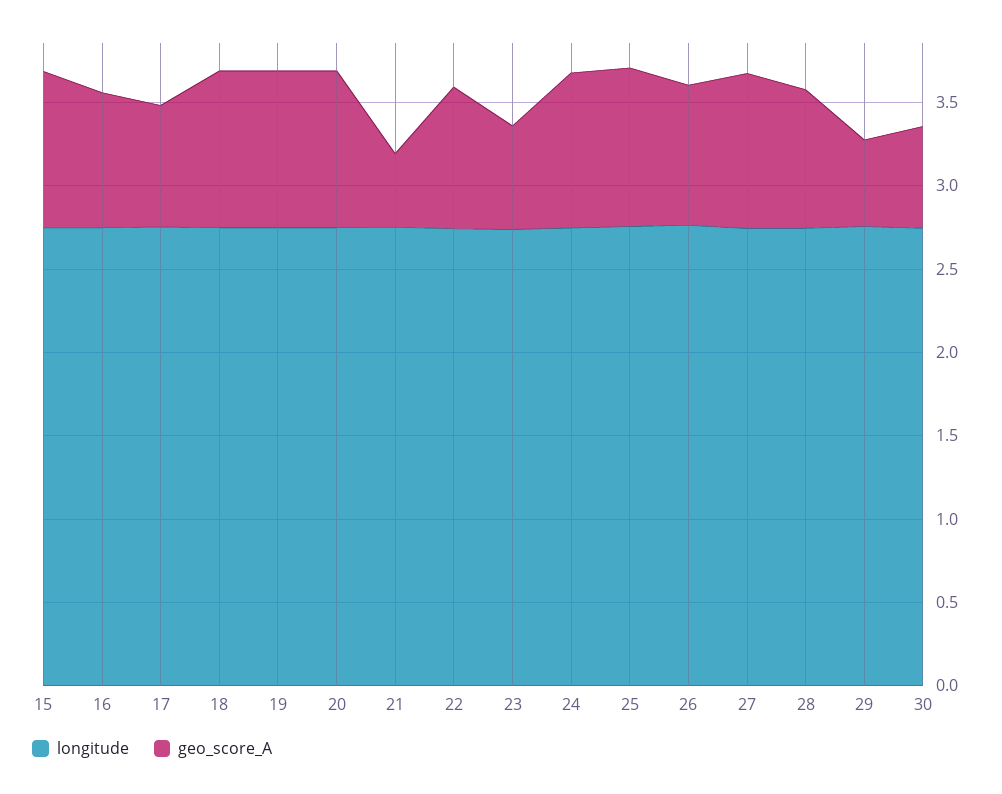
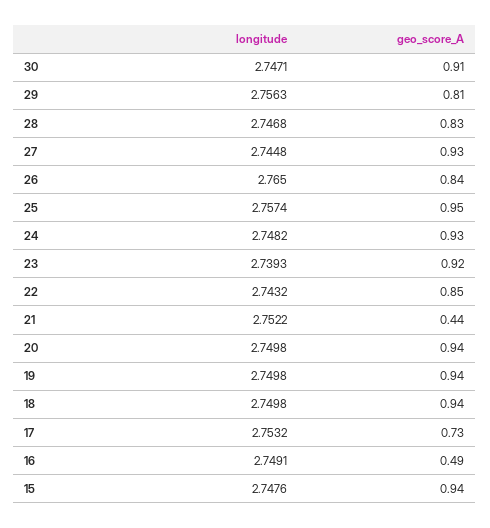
  {
    "longitude": {
      "15": 2.7476,
      "16": 2.7491,
      "17": 2.7532,
      "18": 2.7498,
      "19": 2.7498,
      "20": 2.7498,
      "21": 2.7522,
      "22": 2.7432,
      "23": 2.7393,
      "24": 2.7482,
      "25": 2.7574,
      "26": 2.765,
      "27": 2.7448,
      "28": 2.7468,
      "29": 2.7563,
      "30": 2.7471
    },
    "geo_score_A": {
      "15": 0.94,
-     "16": 0.8,
+     "16": 0.49,
      "17": 0.73,
      "18": 0.94,
      "19": 0.94,
      "20": 0.94,
      "21": 0.44,
      "22": 0.85,
-     "23": 0.6,
+     "23": 0.92,
      "24": 0.93,
      "25": 0.95,
      "26": 0.84,
      "27": 0.93,
      "28": 0.83,
-     "29": 0.5,
+     "29": 0.81,
-     "30": 0.6
+     "30": 0.91
    }
  }

